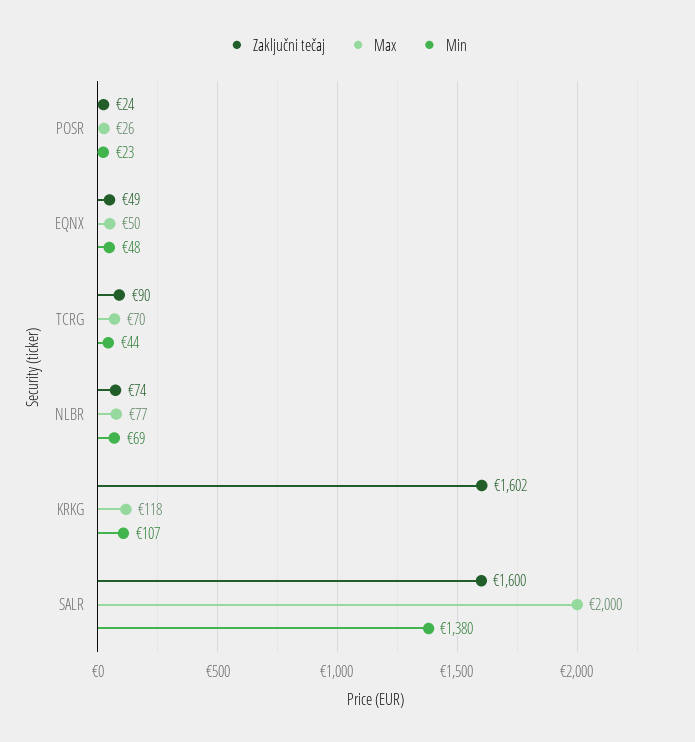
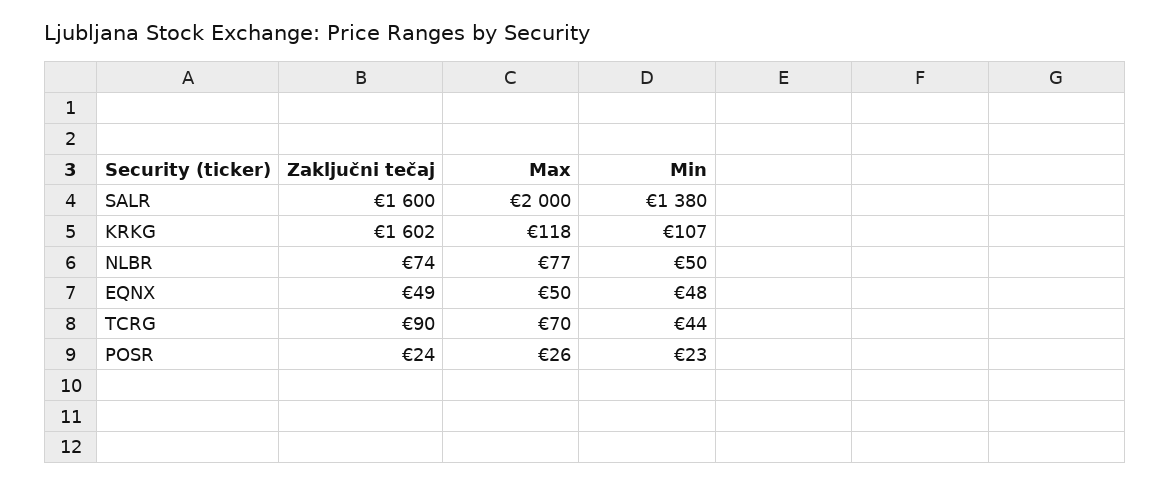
  {
    "Zaključni tečaj": {
      "POSR": 24,
      "EQNX": 49,
      "TCRG": 90,
      "NLBR": 74,
      "KRKG": 1602,
      "SALR": 1600
    },
    "Max": {
      "POSR": 26,
      "EQNX": 50,
      "TCRG": 70,
      "NLBR": 77,
      "KRKG": 118,
      "SALR": 2000
    },
    "Min": {
      "POSR": 23,
      "EQNX": 48,
      "TCRG": 44,
-     "NLBR": 69,
+     "NLBR": 50,
      "KRKG": 107,
      "SALR": 1380
    }
  }

